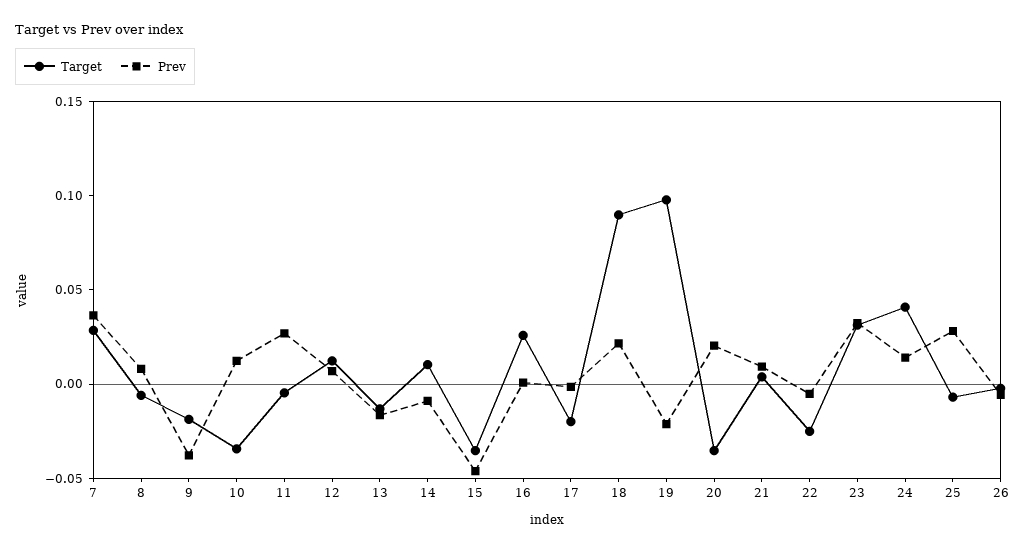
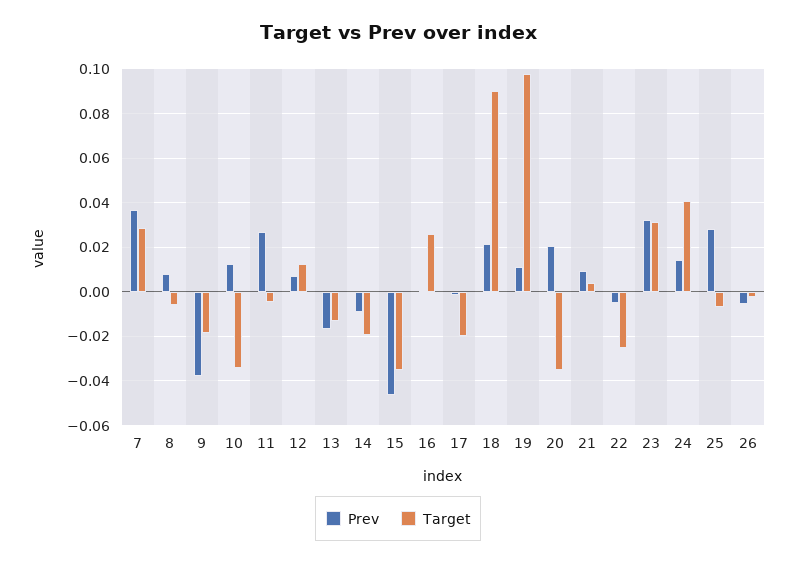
  {
    "Target": {
      "7": 0.03,
      "8": -0.005,
      "9": -0.02,
      "10": -0.035,
      "11": -0.005,
      "12": 0.01,
      "13": -0.015,
-     "14": 0.01,
+     "14": -0.02,
      "15": -0.035,
      "16": 0.025,
      "17": -0.02,
      "18": 0.09,
      "19": 0.1,
      "20": -0.035,
      "21": 0.005,
      "22": -0.025,
      "23": 0.03,
      "24": 0.04,
      "25": -0.005,
      "26": 0
    },
    "Prev": {
      "7": 0.035,
      "8": 0.01,
      "9": -0.04,
      "10": 0.01,
      "11": 0.025,
      "12": 0.005,
      "13": -0.015,
      "14": -0.01,
      "15": -0.045,
      "16": 0,
      "17": 0,
      "18": 0.02,
-     "19": -0.02,
+     "19": 0.01,
      "20": 0.02,
      "21": 0.01,
      "22": -0.005,
      "23": 0.03,
      "24": 0.015,
      "25": 0.03,
      "26": -0.005
    }
  }

